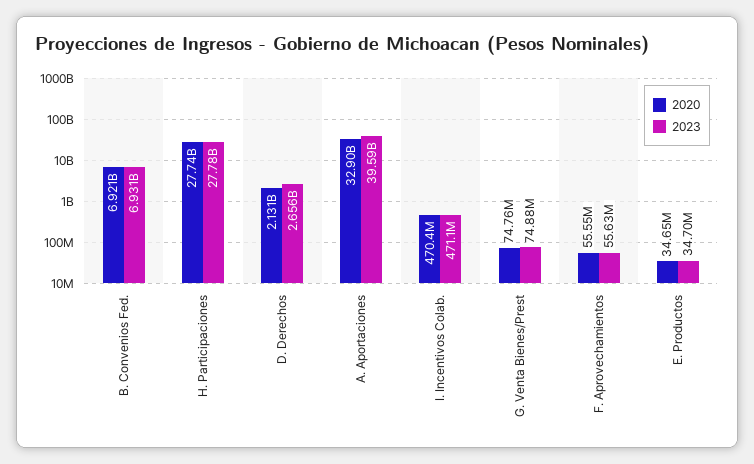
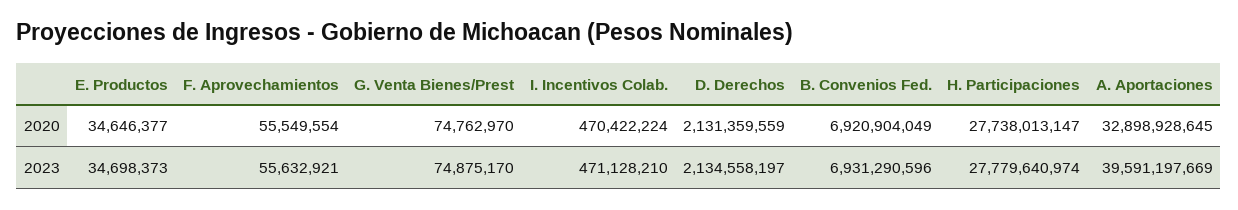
  {
    "2020": {
      "B. Convenios Fed.": 6920904049,
      "H. Participaciones": 27738013147,
      "D. Derechos": 2131359559,
      "A. Aportaciones": 32898928645,
      "I. Incentivos Colab.": 470422224,
      "G. Venta Bienes/Prest": 74762970,
      "F. Aprovechamientos": 55549554,
      "E. Productos": 34646377
    },
    "2023": {
      "B. Convenios Fed.": 6931290596,
      "H. Participaciones": 27779640974,
-     "D. Derechos": 2656000000,
+     "D. Derechos": 2134558197,
      "A. Aportaciones": 39591197669,
      "I. Incentivos Colab.": 471128210,
      "G. Venta Bienes/Prest": 74875170,
      "F. Aprovechamientos": 55632921,
      "E. Productos": 34698373
    }
  }

